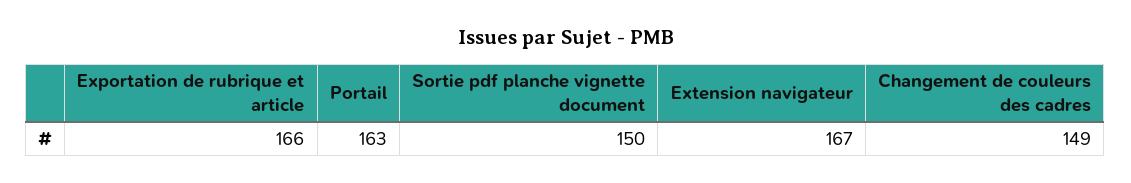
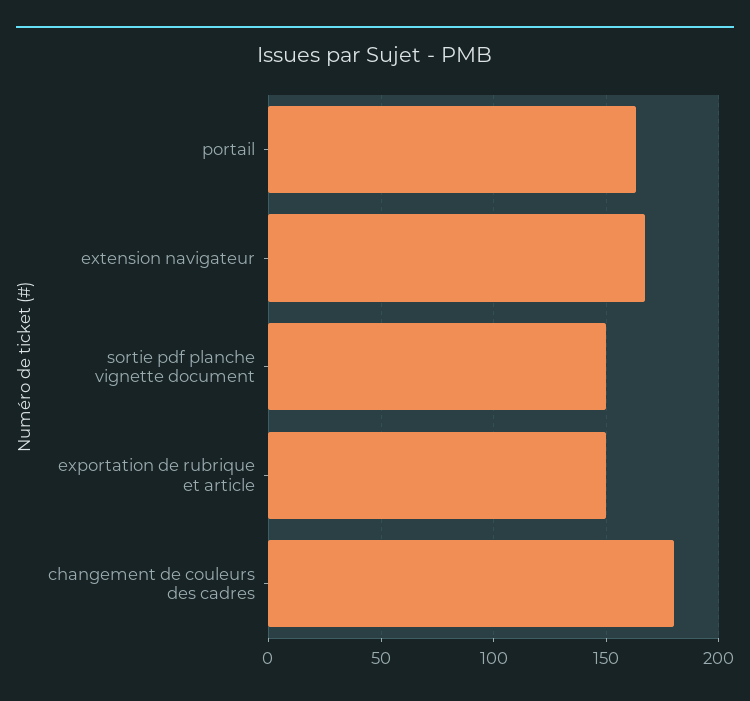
  {
-   "Exportation de rubrique et article": 166,
+   "Exportation de rubrique et article": 150,
    "Portail": 163,
    "Sortie pdf planche vignette document": 150,
    "Extension navigateur": 167,
-   "Changement de couleurs des cadres": 149
+   "Changement de couleurs des cadres": 180
  }

